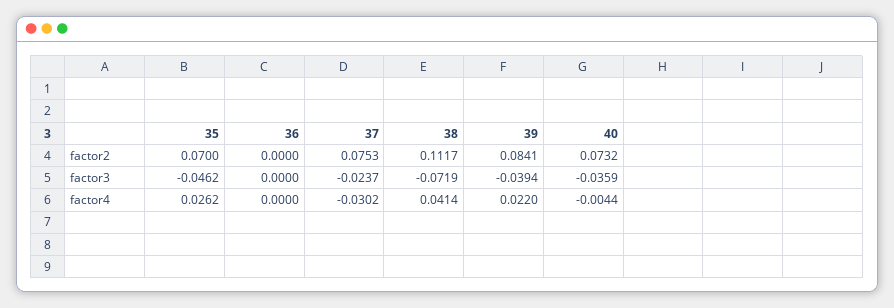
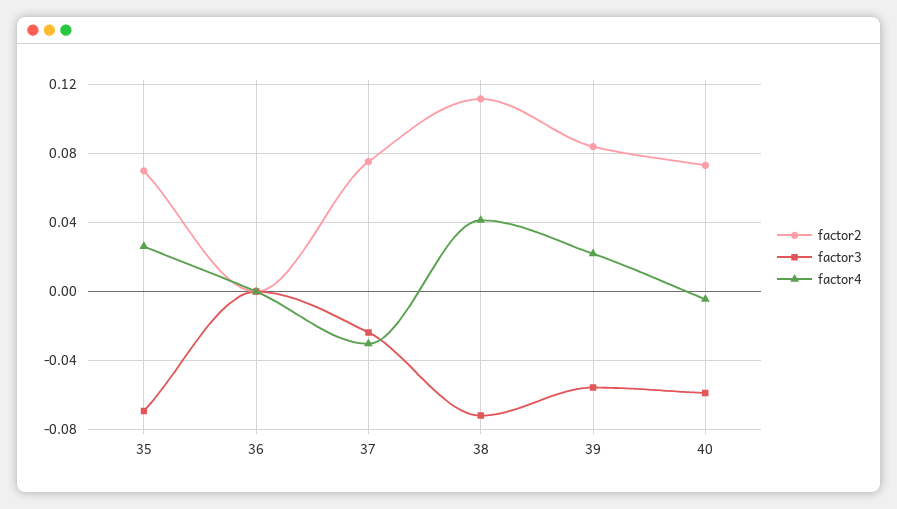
  {
    "factor2": {
      "35": 0.07,
      "36": 0,
      "37": 0.0753,
      "38": 0.1117,
      "39": 0.0841,
      "40": 0.0732
    },
    "factor3": {
-     "35": -0.0462,
+     "35": -0.07,
      "36": 0,
      "37": -0.0237,
      "38": -0.0719,
-     "39": -0.0394,
+     "39": -0.055,
-     "40": -0.0359
+     "40": -0.06
    },
    "factor4": {
      "35": 0.0262,
      "36": 0,
      "37": -0.0302,
      "38": 0.0414,
      "39": 0.022,
      "40": -0.0044
    }
  }

